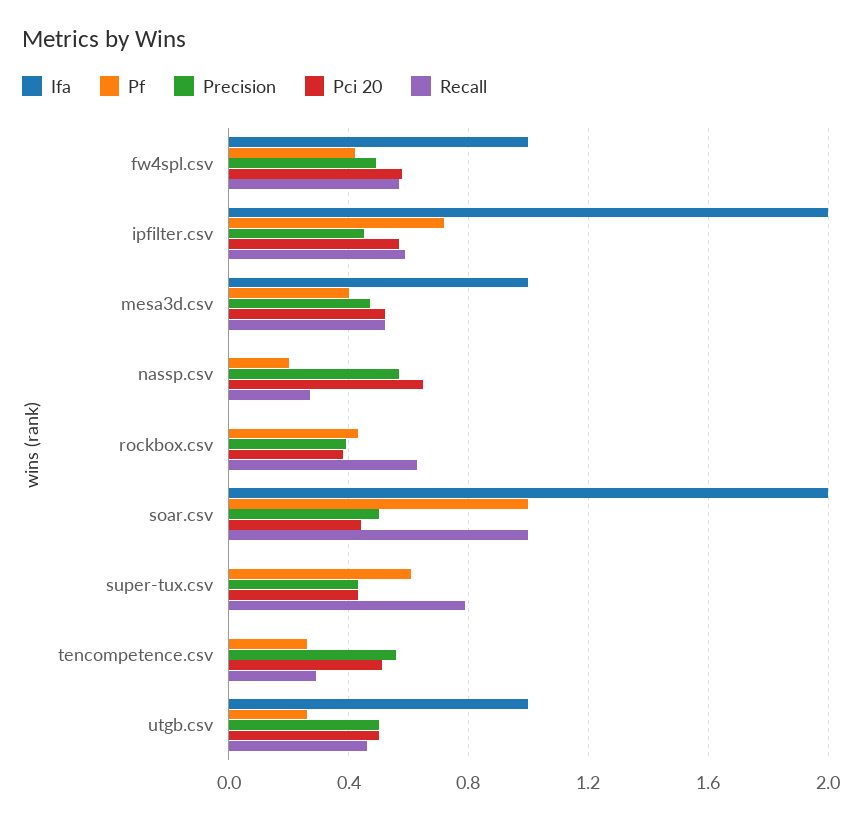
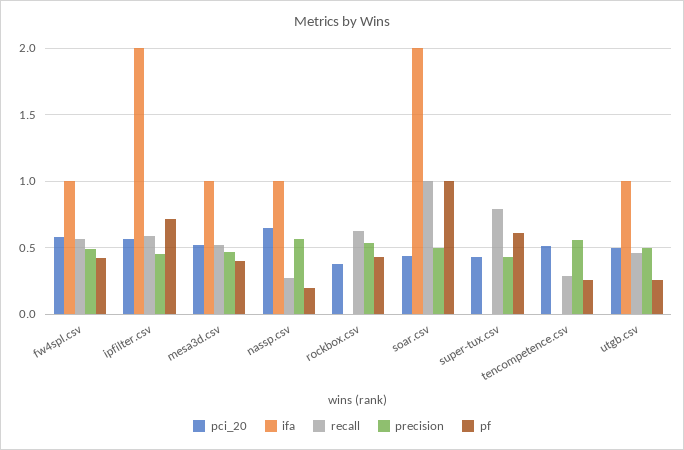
  {
    "Ifa": {
      "fw4spl.csv": 1,
      "ipfilter.csv": 2,
      "mesa3d.csv": 1,
-     "nassp.csv": 0,
+     "nassp.csv": 1,
      "rockbox.csv": 0,
      "soar.csv": 2,
      "super-tux.csv": 0,
      "tencompetence.csv": 0,
      "utgb.csv": 1
    },
    "Pf": {
      "fw4spl.csv": 0.4,
      "ipfilter.csv": 0.7,
      "mesa3d.csv": 0.4,
      "nassp.csv": 0.2,
      "rockbox.csv": 0.45,
      "soar.csv": 1,
      "super-tux.csv": 0.6,
      "tencompetence.csv": 0.25,
      "utgb.csv": 0.25
    },
    "Precision": {
      "fw4spl.csv": 0.5,
      "ipfilter.csv": 0.45,
      "mesa3d.csv": 0.45,
      "nassp.csv": 0.55,
-     "rockbox.csv": 0.4,
+     "rockbox.csv": 0.55,
      "soar.csv": 0.5,
      "super-tux.csv": 0.45,
      "tencompetence.csv": 0.55,
      "utgb.csv": 0.5
    },
    "Pci 20": {
      "fw4spl.csv": 0.6,
      "ipfilter.csv": 0.55,
      "mesa3d.csv": 0.5,
      "nassp.csv": 0.65,
      "rockbox.csv": 0.4,
      "soar.csv": 0.45,
      "super-tux.csv": 0.45,
      "tencompetence.csv": 0.5,
      "utgb.csv": 0.5
    },
    "Recall": {
      "fw4spl.csv": 0.55,
      "ipfilter.csv": 0.6,
      "mesa3d.csv": 0.5,
      "nassp.csv": 0.25,
      "rockbox.csv": 0.65,
      "soar.csv": 1,
      "super-tux.csv": 0.8,
      "tencompetence.csv": 0.3,
      "utgb.csv": 0.45
    }
  }

